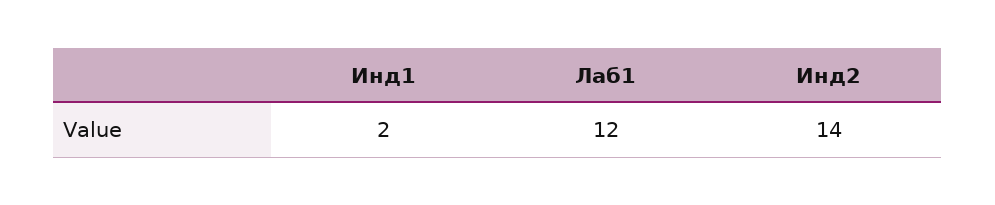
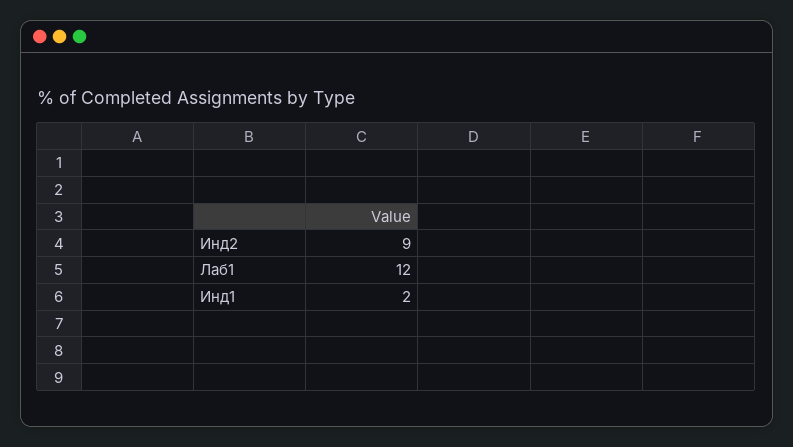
  {
    "Инд1": 2,
    "Лаб1": 12,
-   "Инд2": 14
+   "Инд2": 9
  }

